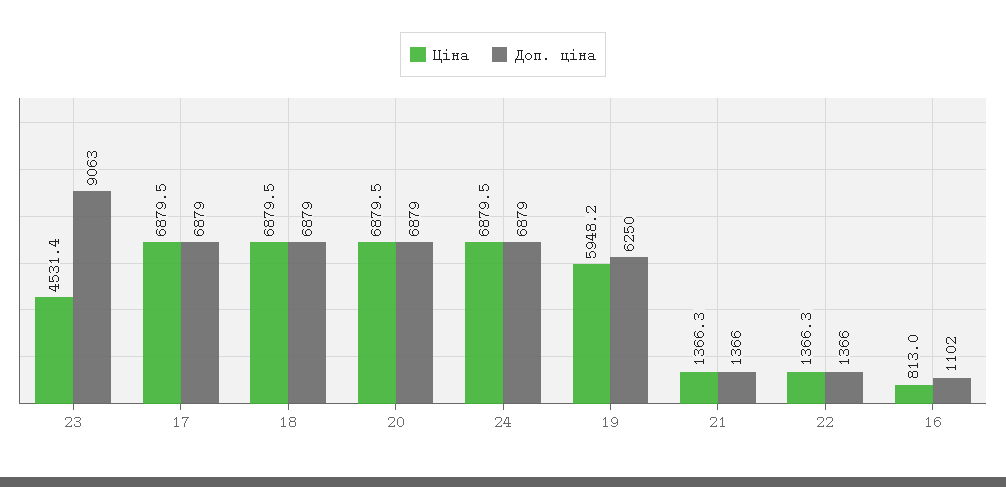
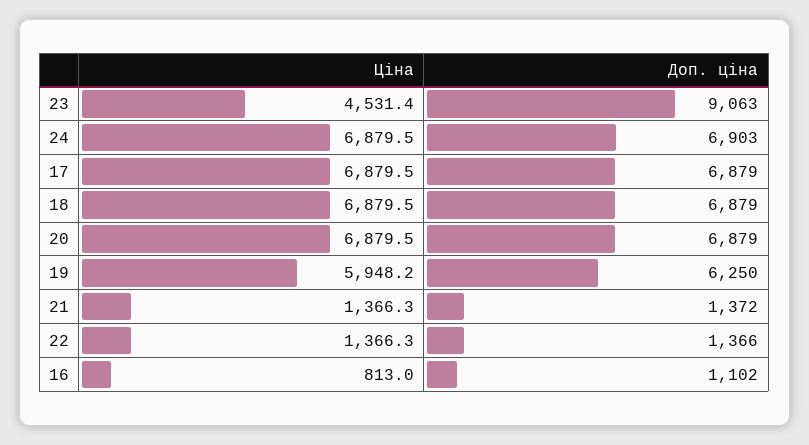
  {
    "Ціна": {
      "23": 4531.4,
      "17": 6879.5,
      "18": 6879.5,
      "20": 6879.5,
      "24": 6879.5,
      "19": 5948.2,
      "21": 1366.3,
      "22": 1366.3,
      "16": 813
    },
    "Доп. ціна": {
      "23": 9063,
      "17": 6879,
      "18": 6879,
      "20": 6879,
-     "24": 6879,
+     "24": 6903,
      "19": 6250,
-     "21": 1366,
+     "21": 1372,
      "22": 1366,
      "16": 1102
    }
  }

